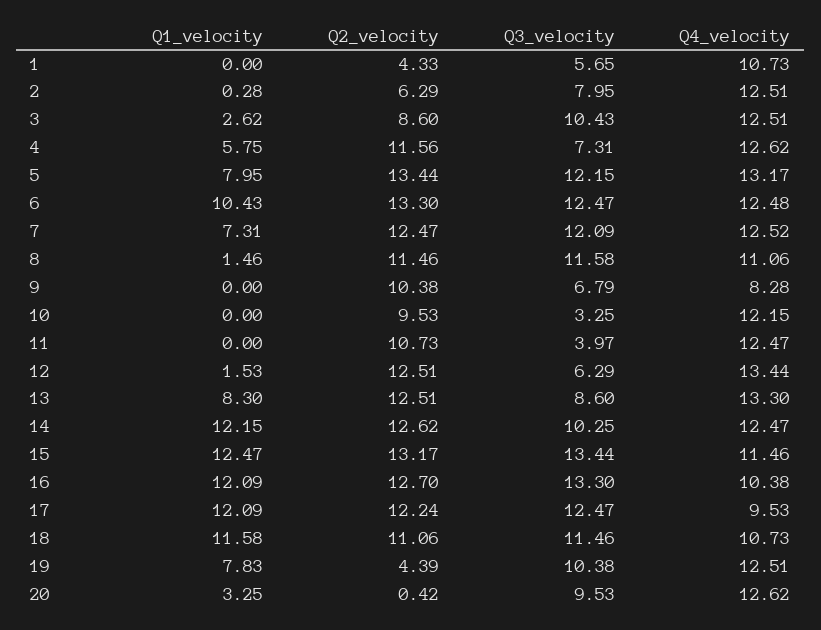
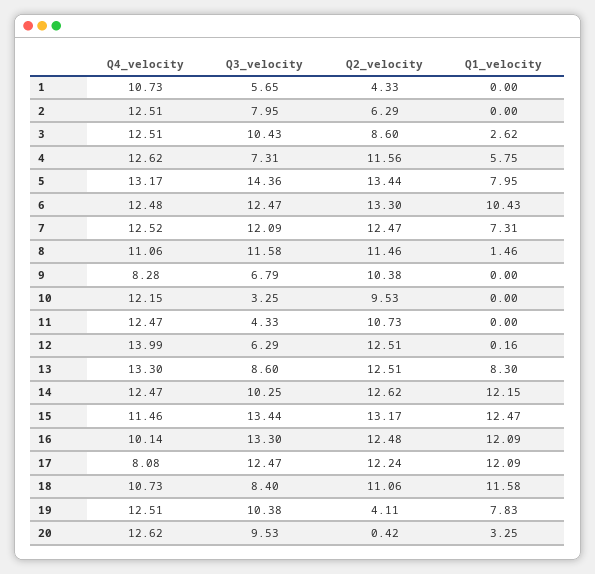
  {
    "Q1_velocity": {
      "1": 0,
-     "2": 0.28,
+     "2": 0,
      "3": 2.62,
      "4": 5.75,
      "5": 7.95,
      "6": 10.43,
      "7": 7.31,
      "8": 1.46,
      "9": 0,
      "10": 0,
      "11": 0,
-     "12": 1.53,
+     "12": 0.16,
      "13": 8.3,
      "14": 12.15,
      "15": 12.47,
      "16": 12.09,
      "17": 12.09,
      "18": 11.58,
      "19": 7.83,
      "20": 3.25
    },
    "Q2_velocity": {
      "1": 4.33,
      "2": 6.29,
      "3": 8.6,
      "4": 11.56,
      "5": 13.44,
      "6": 13.3,
      "7": 12.47,
      "8": 11.46,
      "9": 10.38,
      "10": 9.53,
      "11": 10.73,
      "12": 12.51,
      "13": 12.51,
      "14": 12.62,
      "15": 13.17,
-     "16": 12.7,
+     "16": 12.48,
      "17": 12.24,
      "18": 11.06,
-     "19": 4.39,
+     "19": 4.11,
      "20": 0.42
    },
    "Q3_velocity": {
      "1": 5.65,
      "2": 7.95,
      "3": 10.43,
      "4": 7.31,
-     "5": 12.15,
+     "5": 14.36,
      "6": 12.47,
      "7": 12.09,
      "8": 11.58,
      "9": 6.79,
      "10": 3.25,
-     "11": 3.97,
+     "11": 4.33,
      "12": 6.29,
      "13": 8.6,
      "14": 10.25,
      "15": 13.44,
      "16": 13.3,
      "17": 12.47,
-     "18": 11.46,
+     "18": 8.4,
      "19": 10.38,
      "20": 9.53
    },
    "Q4_velocity": {
      "1": 10.73,
      "2": 12.51,
      "3": 12.51,
      "4": 12.62,
      "5": 13.17,
      "6": 12.48,
      "7": 12.52,
      "8": 11.06,
      "9": 8.28,
      "10": 12.15,
      "11": 12.47,
-     "12": 13.44,
+     "12": 13.99,
      "13": 13.3,
      "14": 12.47,
      "15": 11.46,
-     "16": 10.38,
+     "16": 10.14,
-     "17": 9.53,
+     "17": 8.08,
      "18": 10.73,
      "19": 12.51,
      "20": 12.62
    }
  }

